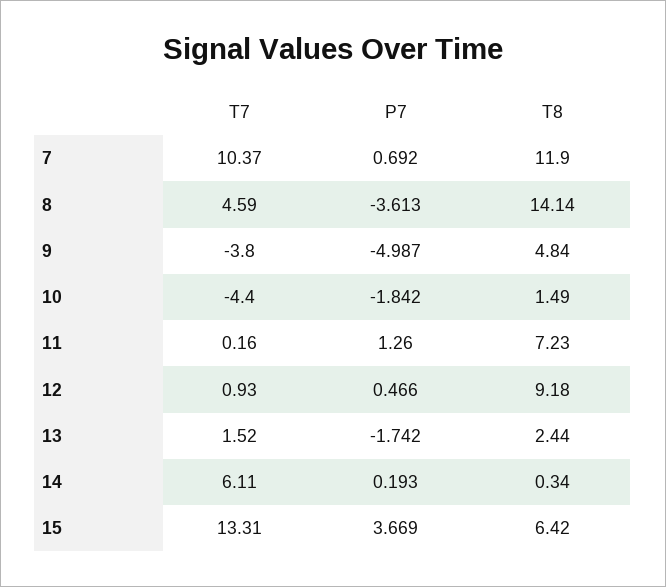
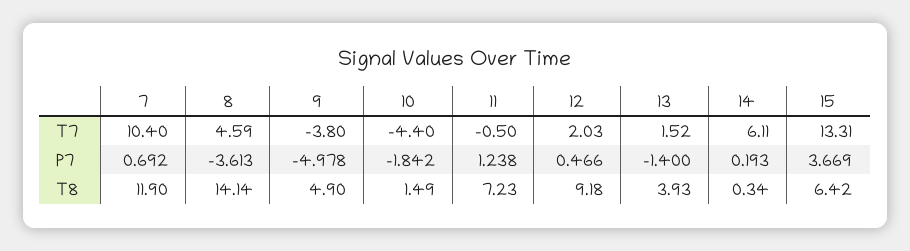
  {
    "T7": {
-     "7": 10.37,
+     "7": 10.4,
      "8": 4.59,
      "9": -3.8,
      "10": -4.4,
-     "11": 0.16,
+     "11": -0.5,
-     "12": 0.93,
+     "12": 2.03,
      "13": 1.52,
      "14": 6.11,
      "15": 13.31
    },
    "P7": {
      "7": 0.692,
      "8": -3.613,
-     "9": -4.987,
+     "9": -4.978,
      "10": -1.842,
-     "11": 1.26,
+     "11": 1.238,
      "12": 0.466,
-     "13": -1.742,
+     "13": -1.4,
      "14": 0.193,
      "15": 3.669
    },
    "T8": {
      "7": 11.9,
      "8": 14.14,
-     "9": 4.84,
+     "9": 4.9,
      "10": 1.49,
      "11": 7.23,
      "12": 9.18,
-     "13": 2.44,
+     "13": 3.93,
      "14": 0.34,
      "15": 6.42
    }
  }

